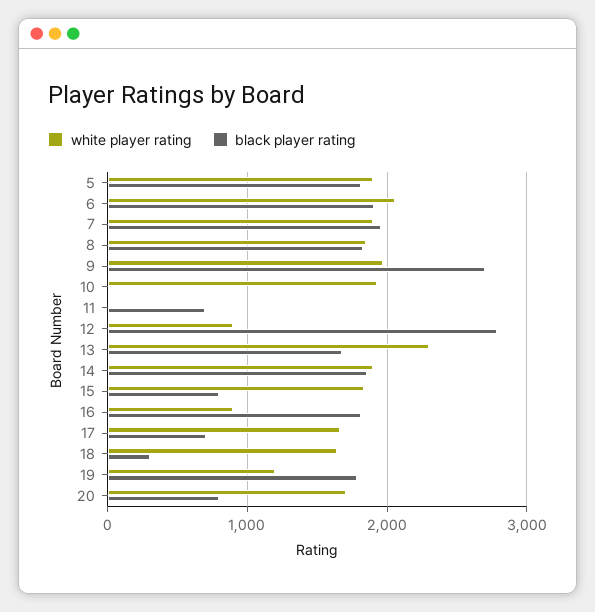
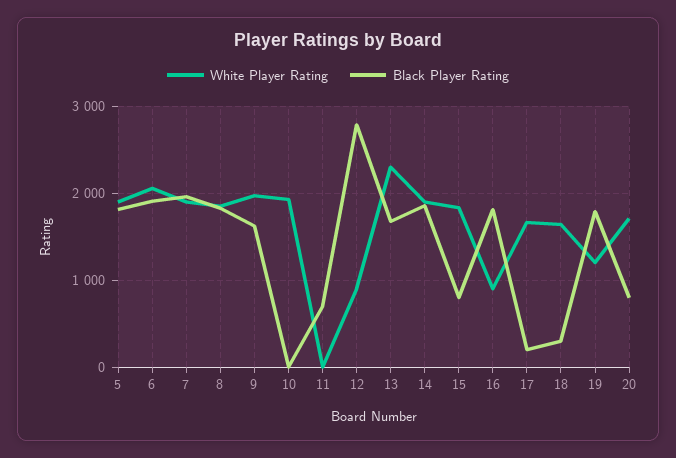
  {
    "white player rating": {
      "5": 1900,
      "6": 2100,
      "7": 1900,
      "8": 1900,
      "9": 2000,
      "10": 1900,
      "11": 0,
      "12": 900,
      "13": 2300,
      "14": 1900,
      "15": 1800,
      "16": 900,
      "17": 1700,
      "18": 1600,
      "19": 1200,
      "20": 1700
    },
    "black player rating": {
      "5": 1800,
      "6": 1900,
      "7": 2000,
      "8": 1800,
-     "9": 2700,
+     "9": 1600,
      "10": 0,
      "11": 700,
      "12": 2800,
      "13": 1700,
      "14": 1900,
      "15": 800,
      "16": 1800,
-     "17": 700,
+     "17": 200,
      "18": 300,
      "19": 1800,
      "20": 800
    }
  }

